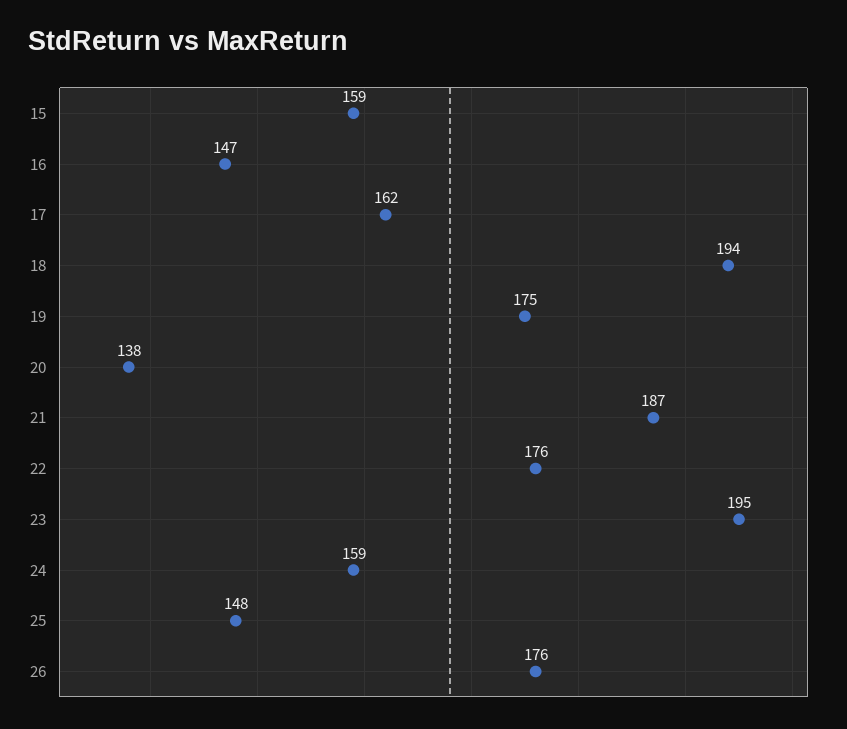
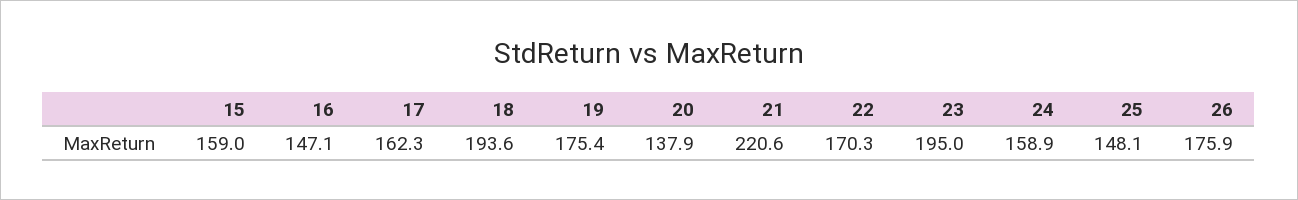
  {
    "15": 159,
    "16": 147.1,
    "17": 162.3,
    "18": 193.6,
    "19": 175.4,
    "20": 137.9,
-   "21": 187,
+   "21": 220.6,
-   "22": 176,
+   "22": 170.3,
    "23": 195,
    "24": 158.9,
    "25": 148.1,
    "26": 175.9
  }

